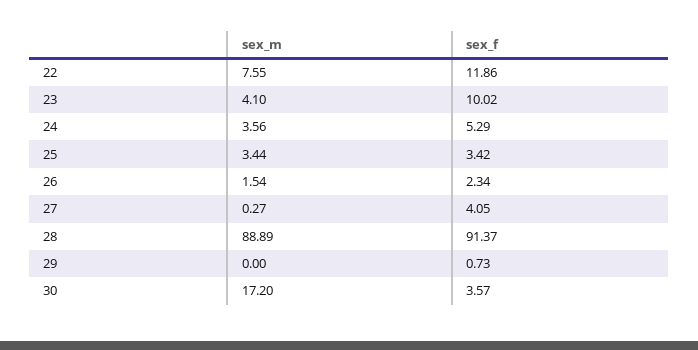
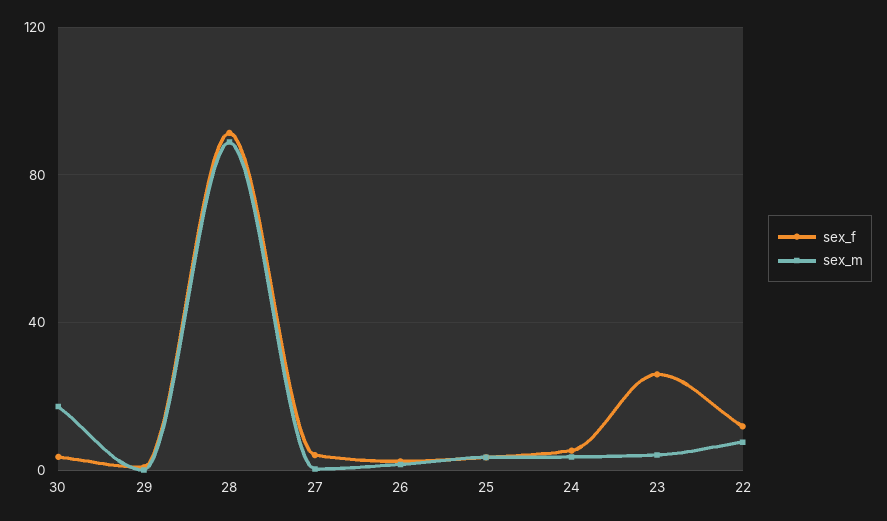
  {
    "sex_m": {
      "22": 7.55,
      "23": 4.1,
      "24": 3.56,
      "25": 3.44,
      "26": 1.54,
      "27": 0.27,
      "28": 88.89,
      "29": 0,
      "30": 17.2
    },
    "sex_f": {
      "22": 11.86,
-     "23": 10.02,
+     "23": 25,
      "24": 5.29,
      "25": 3.42,
      "26": 2.34,
      "27": 4.05,
      "28": 91.37,
      "29": 0.73,
      "30": 3.57
    }
  }

